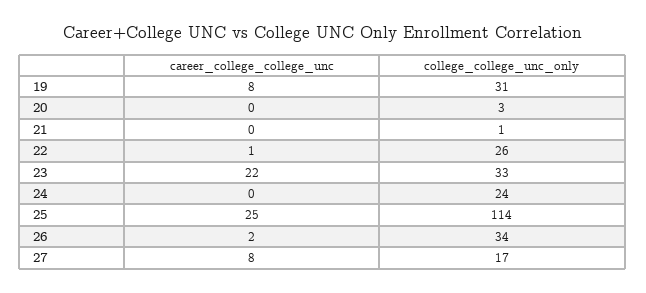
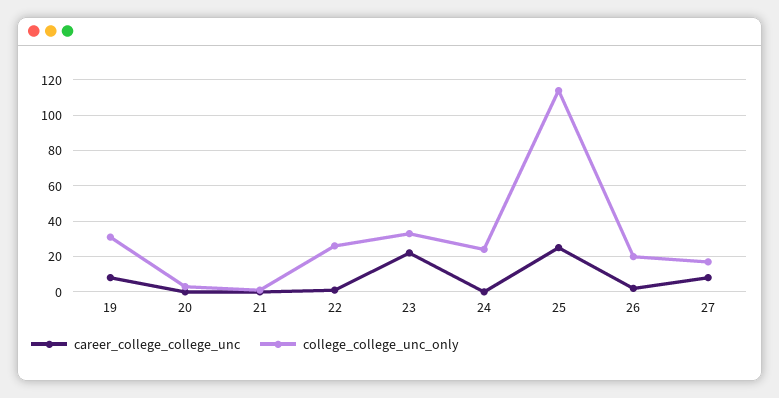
  {
    "career_college_college_unc": {
      "19": 8,
      "20": 0,
      "21": 0,
      "22": 1,
      "23": 22,
      "24": 0,
      "25": 25,
      "26": 2,
      "27": 8
    },
    "college_college_unc_only": {
      "19": 31,
      "20": 3,
      "21": 1,
      "22": 26,
      "23": 33,
      "24": 24,
      "25": 114,
-     "26": 34,
+     "26": 20,
      "27": 17
    }
  }

